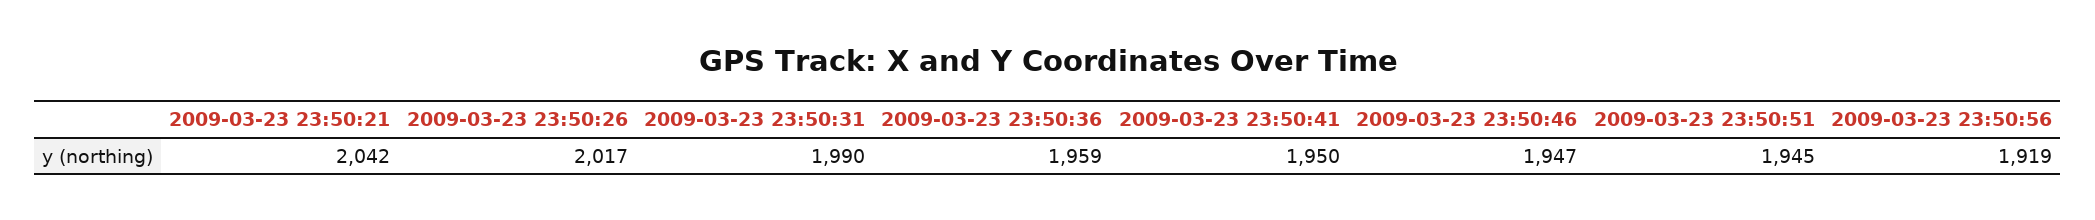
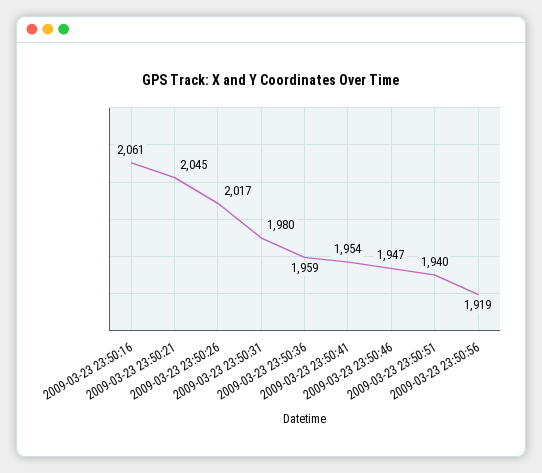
  {
-   "2009-03-23 23:50:21": 2042,
+   "2009-03-23 23:50:21": 2045,
    "2009-03-23 23:50:26": 2017,
-   "2009-03-23 23:50:31": 1990,
+   "2009-03-23 23:50:31": 1980,
    "2009-03-23 23:50:36": 1959,
-   "2009-03-23 23:50:41": 1950,
+   "2009-03-23 23:50:41": 1954,
    "2009-03-23 23:50:46": 1947,
-   "2009-03-23 23:50:51": 1945,
+   "2009-03-23 23:50:51": 1940,
-   "2009-03-23 23:50:56": 1919
+   "2009-03-23 23:50:56": 1919,
+   "2009-03-23 23:50:16": 2061
  }

